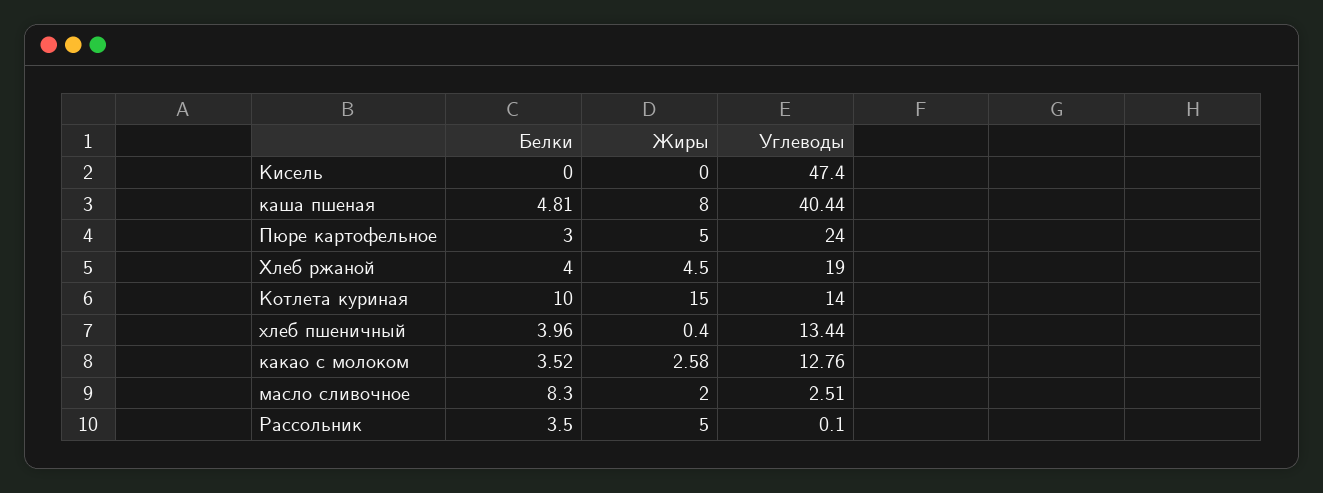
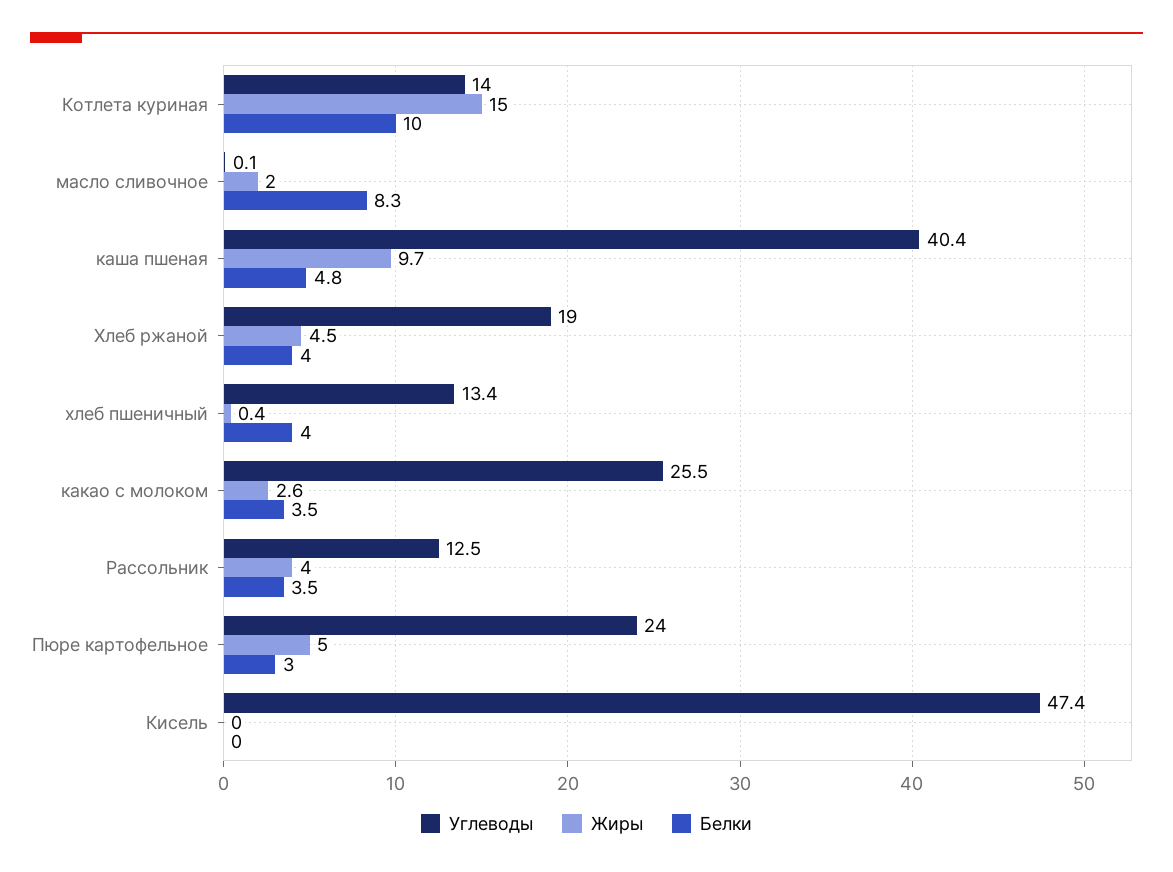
  {
    "Белки": {
      "Кисель": 0,
      "каша пшеная": 4.81,
      "Пюре картофельное": 3,
      "Хлеб ржаной": 4,
      "Котлета куриная": 10,
      "хлеб пшеничный": 3.96,
      "какао с молоком": 3.52,
      "масло сливочное": 8.3,
      "Рассольник": 3.5
    },
    "Жиры": {
      "Кисель": 0,
-     "каша пшеная": 8,
+     "каша пшеная": 9.7,
      "Пюре картофельное": 5,
      "Хлеб ржаной": 4.5,
      "Котлета куриная": 15,
      "хлеб пшеничный": 0.4,
      "какао с молоком": 2.58,
      "масло сливочное": 2,
-     "Рассольник": 5
+     "Рассольник": 4
    },
    "Углеводы": {
      "Кисель": 47.4,
      "каша пшеная": 40.44,
      "Пюре картофельное": 24,
      "Хлеб ржаной": 19,
      "Котлета куриная": 14,
      "хлеб пшеничный": 13.44,
-     "какао с молоком": 12.76,
+     "какао с молоком": 25.5,
-     "масло сливочное": 2.51,
+     "масло сливочное": 0.1,
-     "Рассольник": 0.1
+     "Рассольник": 12.5
    }
  }

